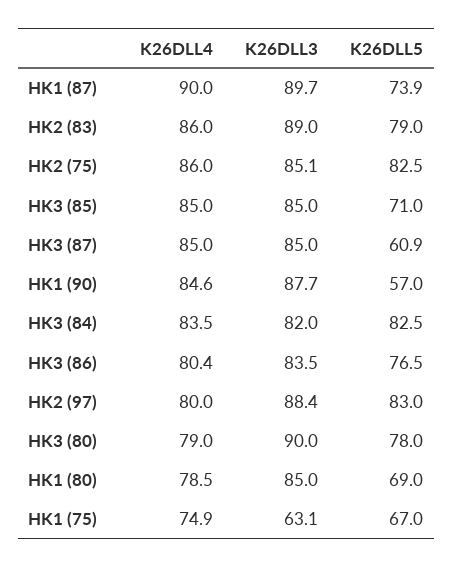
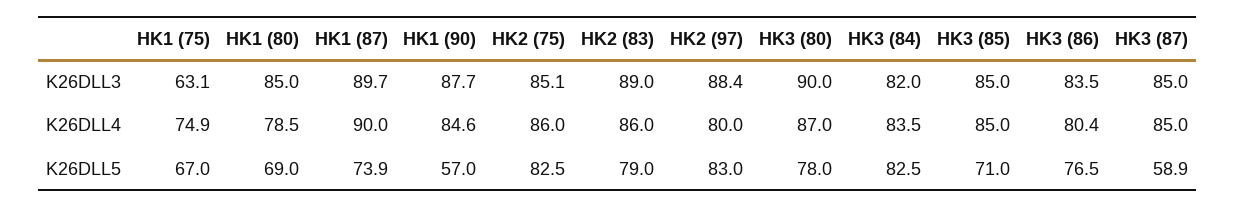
  {
    "K26DLL4": {
      "HK1 (87)": 90,
      "HK2 (83)": 86,
      "HK2 (75)": 86,
      "HK3 (85)": 85,
      "HK3 (87)": 85,
      "HK1 (90)": 84.6,
      "HK3 (84)": 83.5,
      "HK3 (86)": 80.4,
      "HK2 (97)": 80,
-     "HK3 (80)": 79,
+     "HK3 (80)": 87,
      "HK1 (80)": 78.5,
      "HK1 (75)": 74.9
    },
    "K26DLL3": {
      "HK1 (87)": 89.7,
      "HK2 (83)": 89,
      "HK2 (75)": 85.1,
      "HK3 (85)": 85,
      "HK3 (87)": 85,
      "HK1 (90)": 87.7,
      "HK3 (84)": 82,
      "HK3 (86)": 83.5,
      "HK2 (97)": 88.4,
      "HK3 (80)": 90,
      "HK1 (80)": 85,
      "HK1 (75)": 63.1
    },
    "K26DLL5": {
      "HK1 (87)": 73.9,
      "HK2 (83)": 79,
      "HK2 (75)": 82.5,
      "HK3 (85)": 71,
-     "HK3 (87)": 60.9,
+     "HK3 (87)": 58.9,
      "HK1 (90)": 57,
      "HK3 (84)": 82.5,
      "HK3 (86)": 76.5,
      "HK2 (97)": 83,
      "HK3 (80)": 78,
      "HK1 (80)": 69,
      "HK1 (75)": 67
    }
  }

